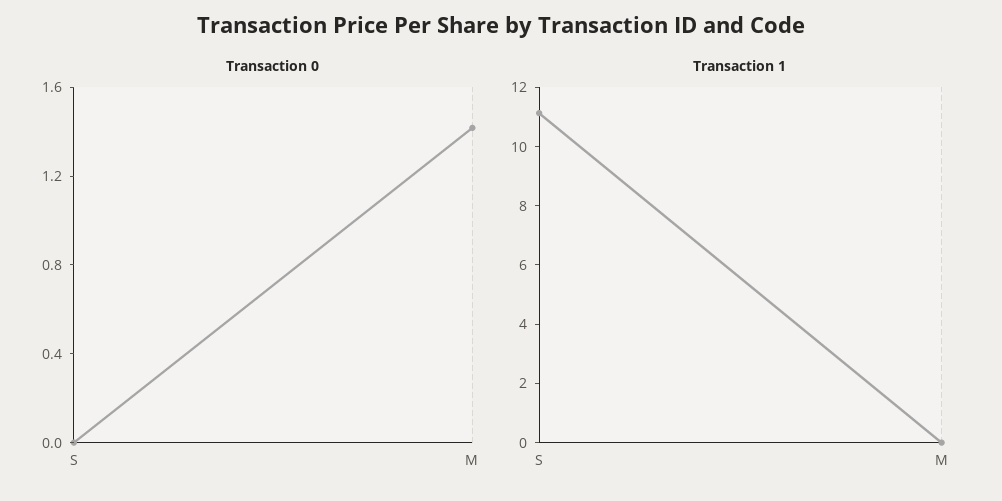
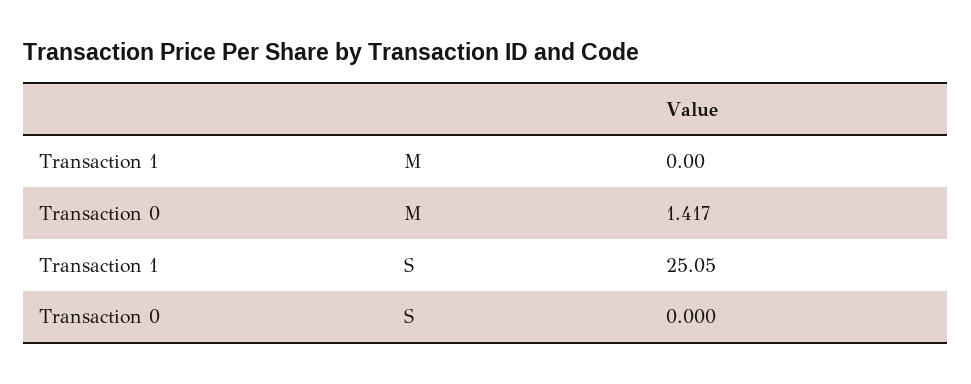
  {
    "Transaction 0": {
      "S": 0,
      "M": 1.417
    },
    "Transaction 1": {
-     "S": 11,
+     "S": 25.05,
      "M": 0
    }
  }

